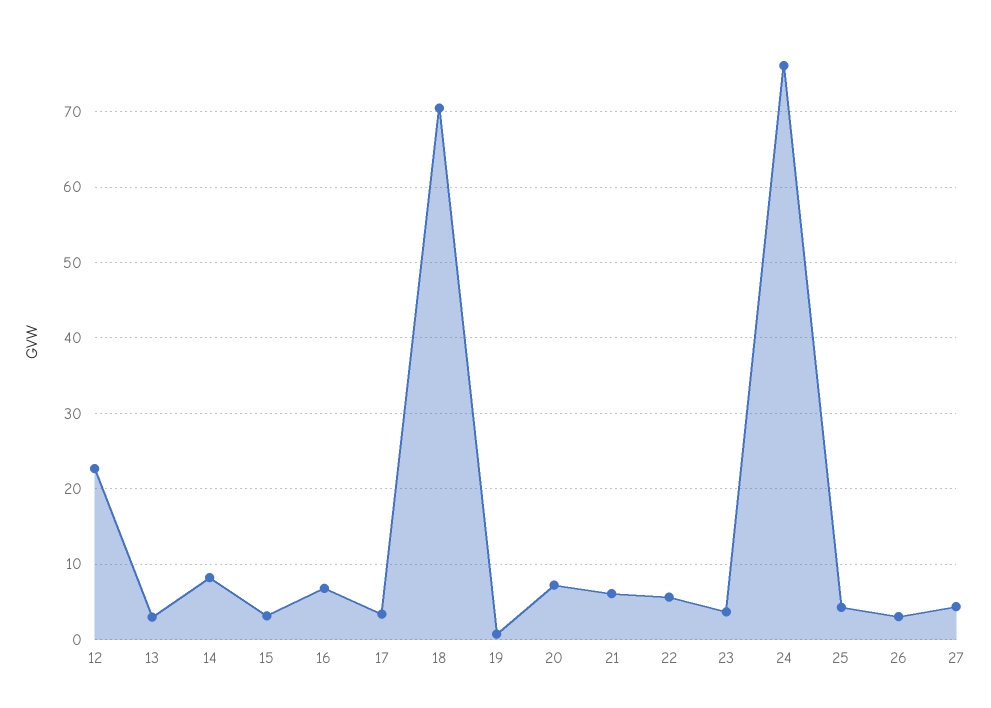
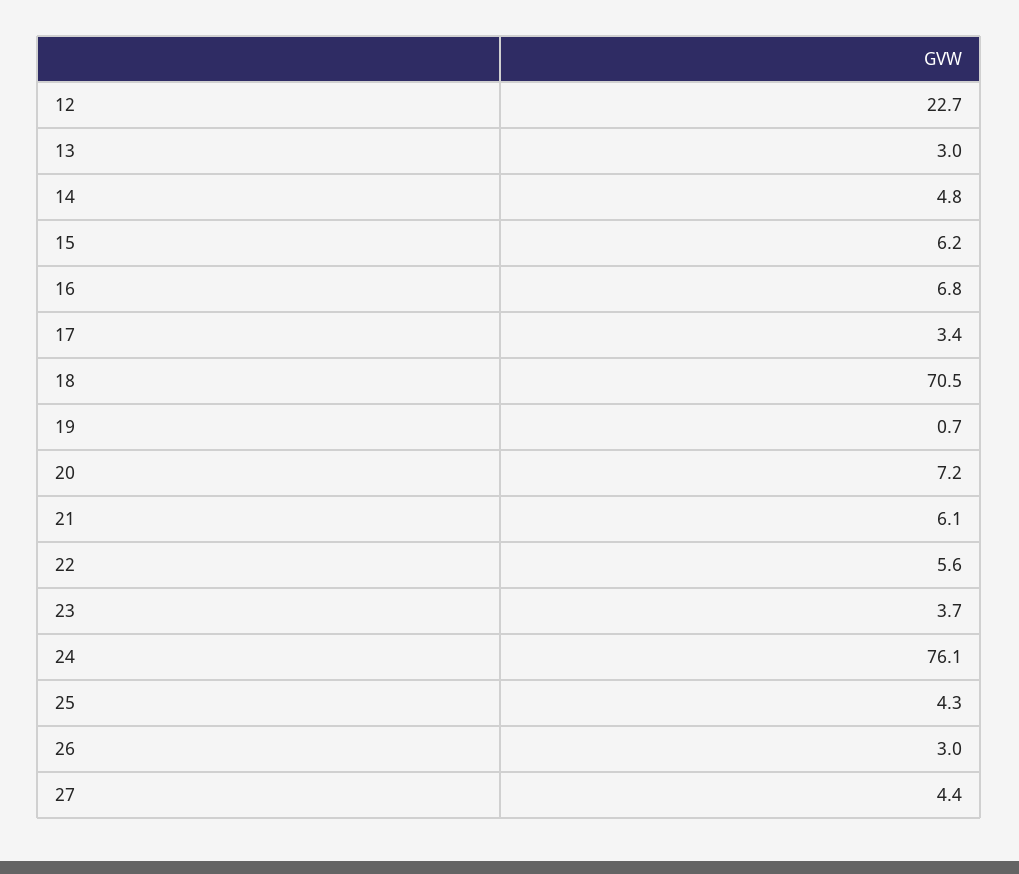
  {
    "12": 22.7,
    "13": 3,
-   "14": 8,
+   "14": 4.8,
-   "15": 3,
+   "15": 6.2,
    "16": 6.8,
    "17": 3.4,
    "18": 70.5,
    "19": 0.7,
    "20": 7.2,
    "21": 6.1,
    "22": 5.6,
    "23": 3.7,
    "24": 76.1,
    "25": 4.3,
    "26": 3,
    "27": 4.4
  }

